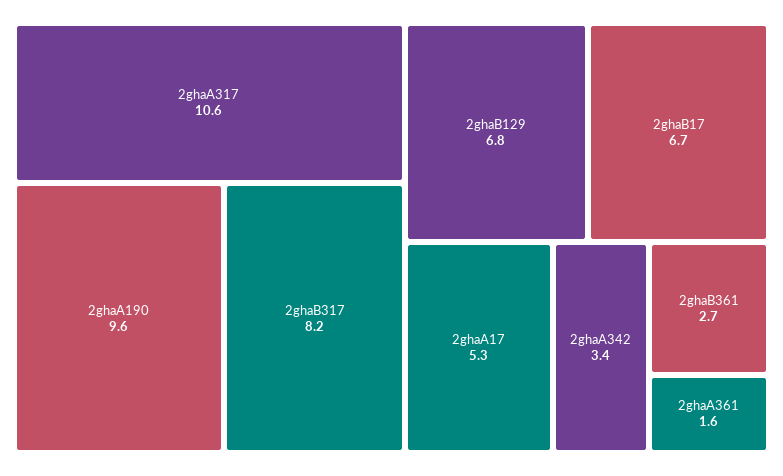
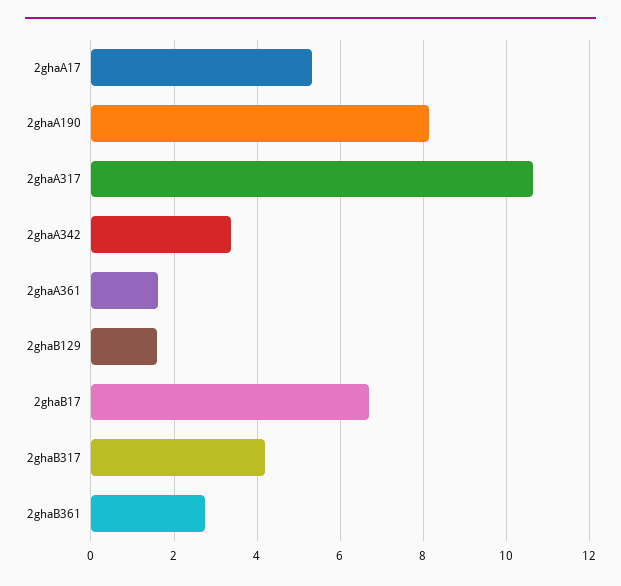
  {
    "2ghaA317": 10.6,
-   "2ghaA190": 9.6,
+   "2ghaA190": 8.2,
-   "2ghaB317": 8.2,
+   "2ghaB317": 4.2,
-   "2ghaB129": 6.8,
+   "2ghaB129": 1.6,
    "2ghaB17": 6.7,
    "2ghaA17": 5.3,
    "2ghaA342": 3.4,
    "2ghaB361": 2.7,
    "2ghaA361": 1.6
  }

